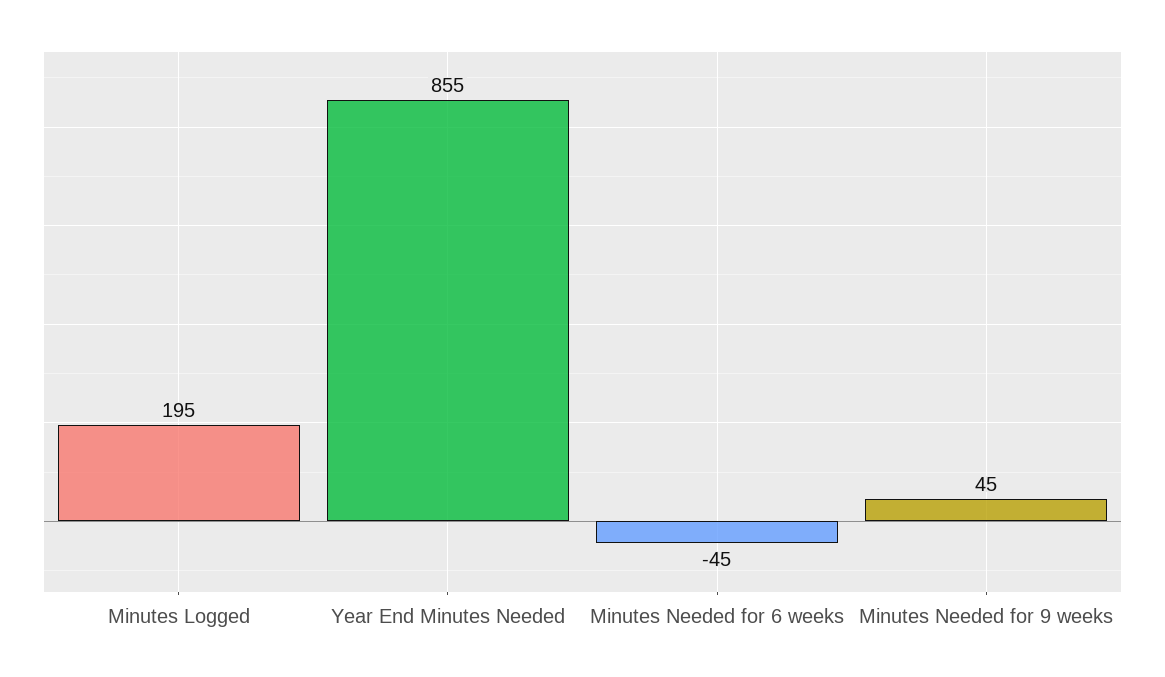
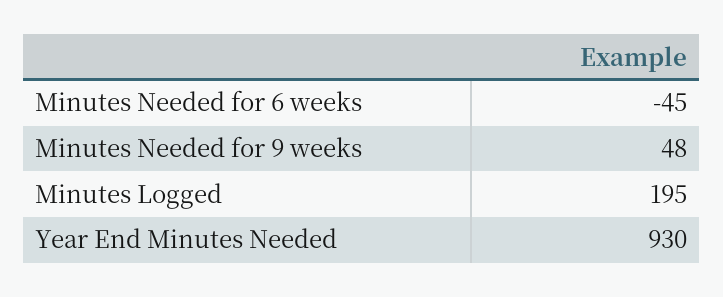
  {
    "Minutes Logged": 195,
-   "Year End Minutes Needed": 855,
+   "Year End Minutes Needed": 930,
    "Minutes Needed for 6 weeks": -45,
-   "Minutes Needed for 9 weeks": 45
+   "Minutes Needed for 9 weeks": 48
  }

